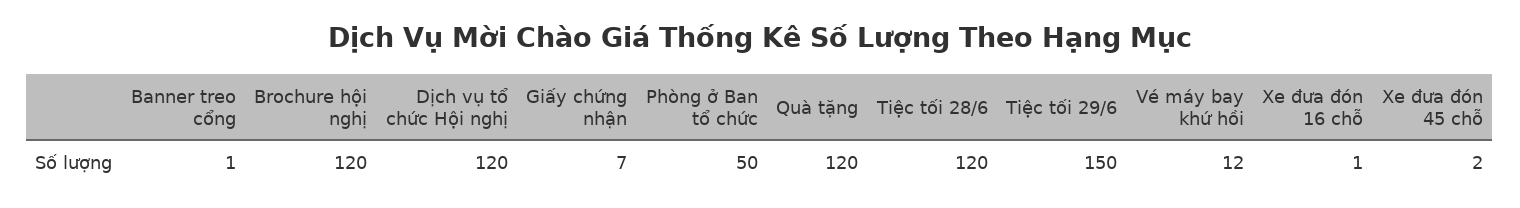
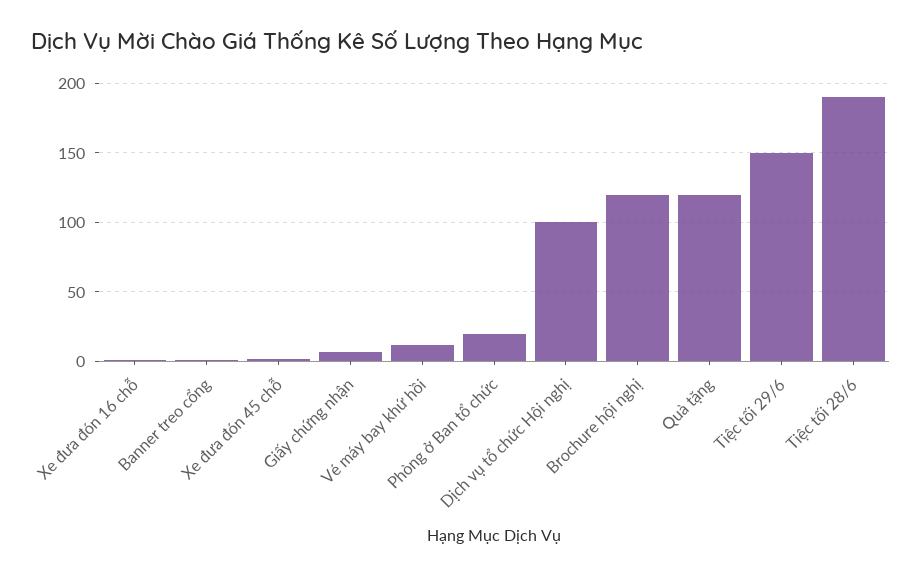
  {
    "Banner treo cổng": 1,
    "Brochure hội nghị": 120,
-   "Dịch vụ tổ chức Hội nghị": 120,
+   "Dịch vụ tổ chức Hội nghị": 100,
    "Giấy chứng nhận": 7,
-   "Phòng ở Ban tổ chức": 50,
+   "Phòng ở Ban tổ chức": 20,
    "Quà tặng": 120,
-   "Tiệc tối 28/6": 120,
+   "Tiệc tối 28/6": 190,
    "Tiệc tối 29/6": 150,
    "Vé máy bay khứ hồi": 12,
    "Xe đưa đón 16 chỗ": 1,
    "Xe đưa đón 45 chỗ": 2
  }

